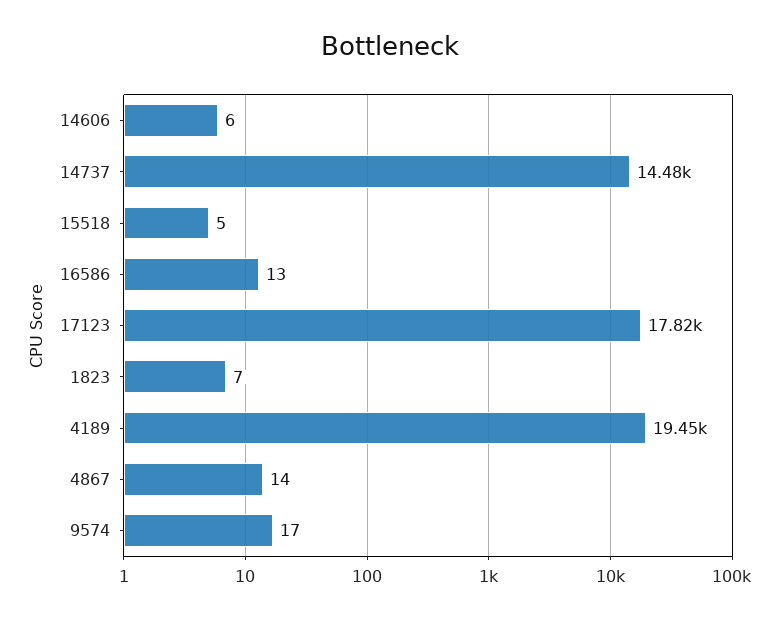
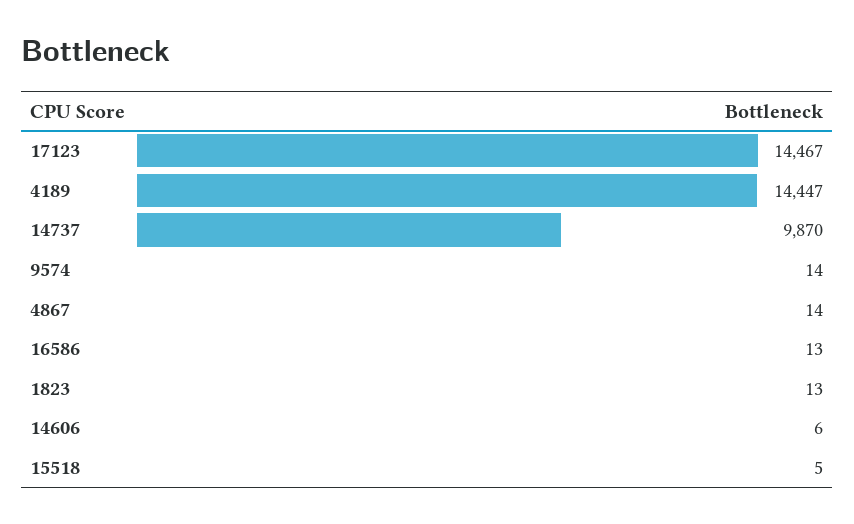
  {
    "14606": 6,
-   "14737": 14480,
+   "14737": 9870,
    "15518": 5,
    "16586": 13,
-   "17123": 17820,
+   "17123": 14467,
-   "1823": 7,
+   "1823": 13,
-   "4189": 19450,
+   "4189": 14447,
    "4867": 14,
-   "9574": 17
+   "9574": 14
  }

